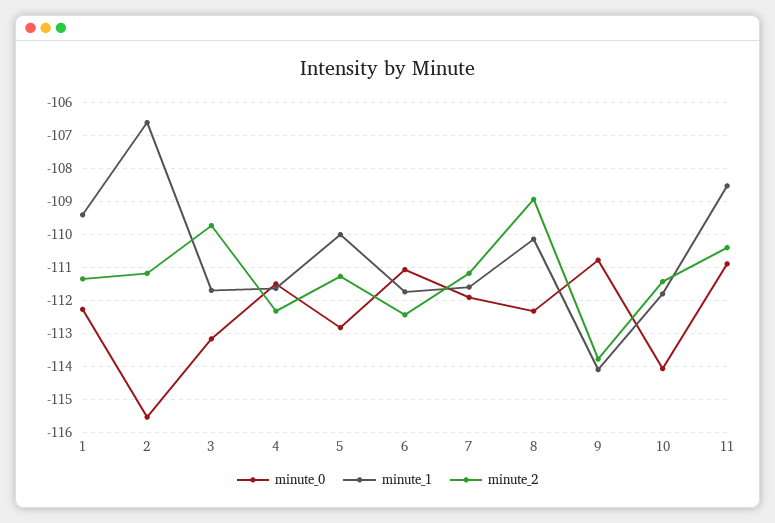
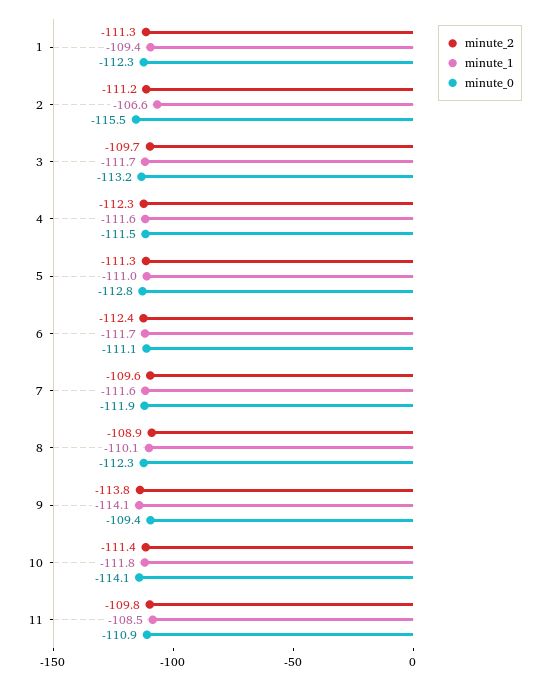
  {
    "minute_0": {
      "1": -112.3,
      "2": -115.5,
      "3": -113.2,
      "4": -111.5,
      "5": -112.8,
      "6": -111.1,
      "7": -111.9,
      "8": -112.3,
-     "9": -110.8,
+     "9": -109.4,
      "10": -114.1,
      "11": -110.9
    },
    "minute_1": {
      "1": -109.4,
      "2": -106.6,
      "3": -111.7,
      "4": -111.6,
-     "5": -110,
+     "5": -111,
      "6": -111.7,
      "7": -111.6,
      "8": -110.1,
      "9": -114.1,
      "10": -111.8,
      "11": -108.5
    },
    "minute_2": {
      "1": -111.3,
      "2": -111.2,
      "3": -109.7,
      "4": -112.3,
      "5": -111.3,
      "6": -112.4,
-     "7": -111.2,
+     "7": -109.6,
      "8": -108.9,
      "9": -113.8,
      "10": -111.4,
-     "11": -110.4
+     "11": -109.8
    }
  }

